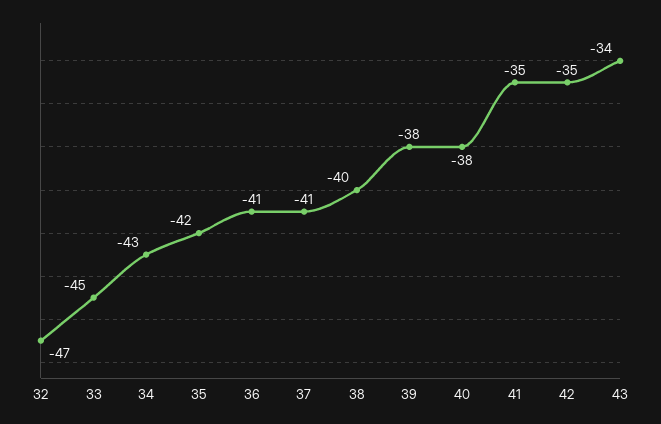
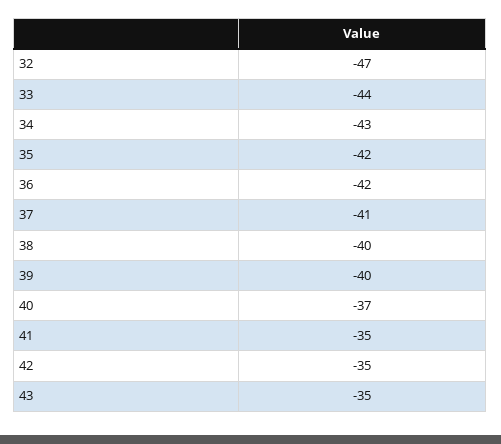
  {
    "32": -47,
-   "33": -45,
+   "33": -44,
    "34": -43,
    "35": -42,
-   "36": -41,
+   "36": -42,
    "37": -41,
    "38": -40,
-   "39": -38,
+   "39": -40,
-   "40": -38,
+   "40": -37,
    "41": -35,
    "42": -35,
-   "43": -34
+   "43": -35
  }

